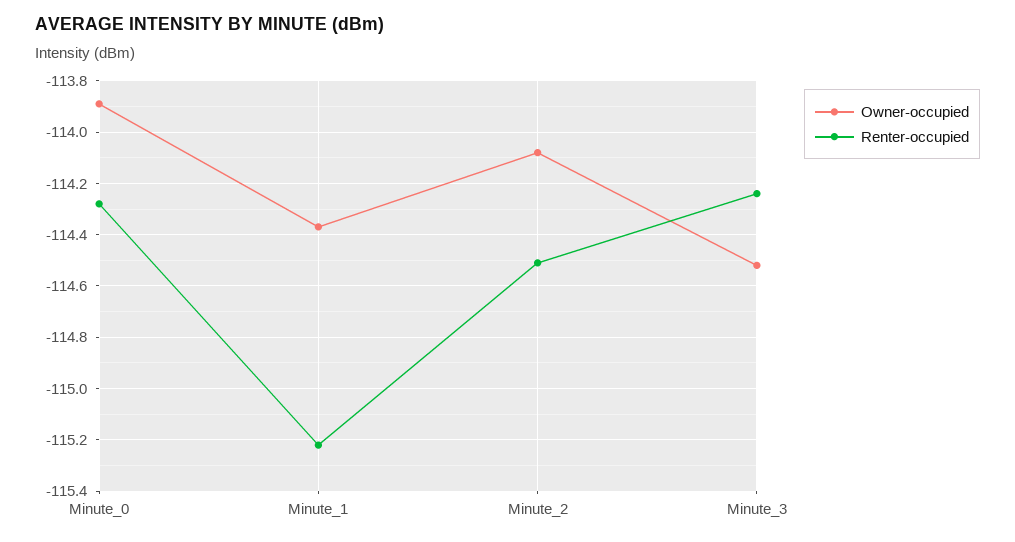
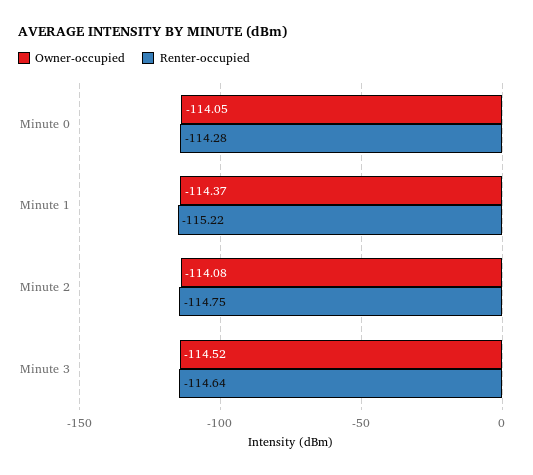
  {
    "Owner-occupied": {
-     "Minute_0": -113.9,
+     "Minute_0": -114.05,
      "Minute_1": -114.37,
      "Minute_2": -114.08,
      "Minute_3": -114.52
    },
    "Renter-occupied": {
      "Minute_0": -114.28,
      "Minute_1": -115.22,
-     "Minute_2": -114.5,
+     "Minute_2": -114.75,
-     "Minute_3": -114.25
+     "Minute_3": -114.64
    }
  }

